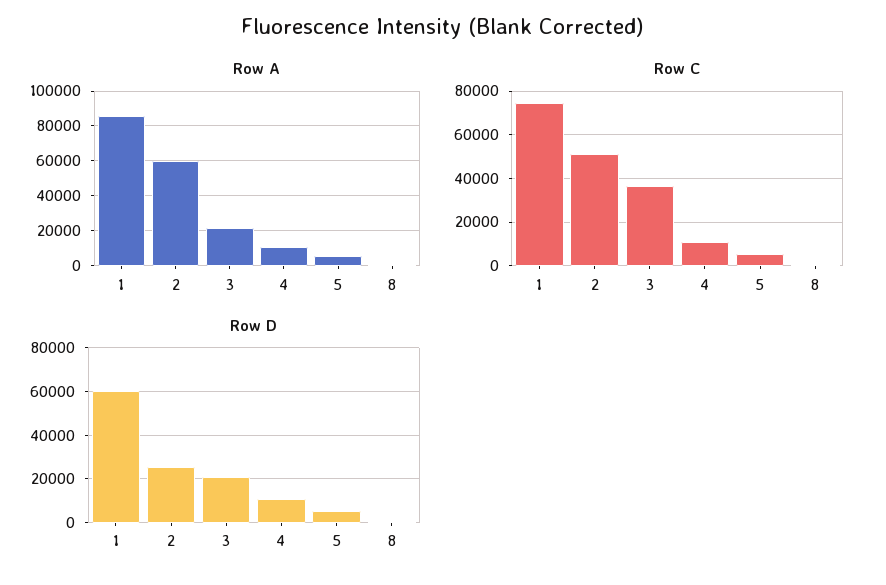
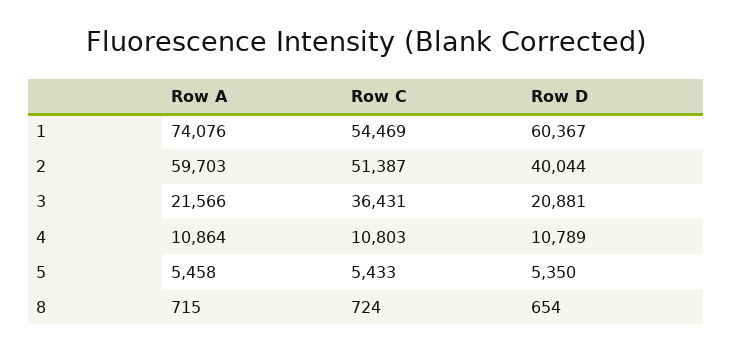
  {
    "Row A": {
-     "1": 85000,
+     "1": 74076,
      "2": 59703,
      "3": 21566,
      "4": 10864,
      "5": 5458,
      "8": 715
    },
    "Row C": {
-     "1": 75000,
+     "1": 54469,
      "2": 51387,
      "3": 36431,
      "4": 10803,
      "5": 5433,
      "8": 724
    },
    "Row D": {
      "1": 60367,
-     "2": 25000,
+     "2": 40044,
      "3": 20881,
      "4": 10789,
      "5": 5350,
      "8": 654
    }
  }

